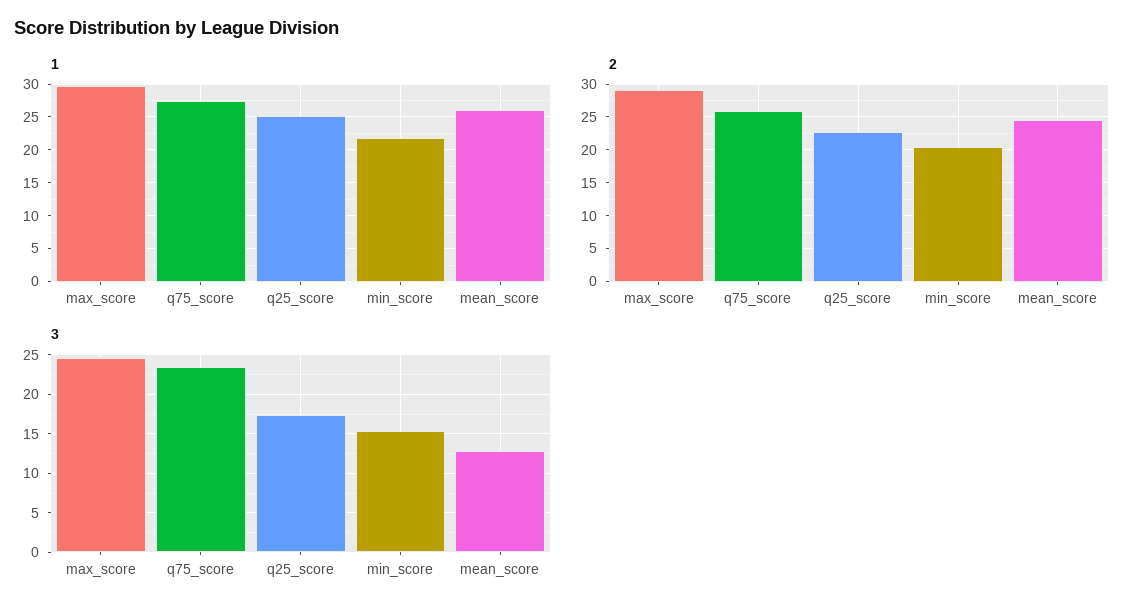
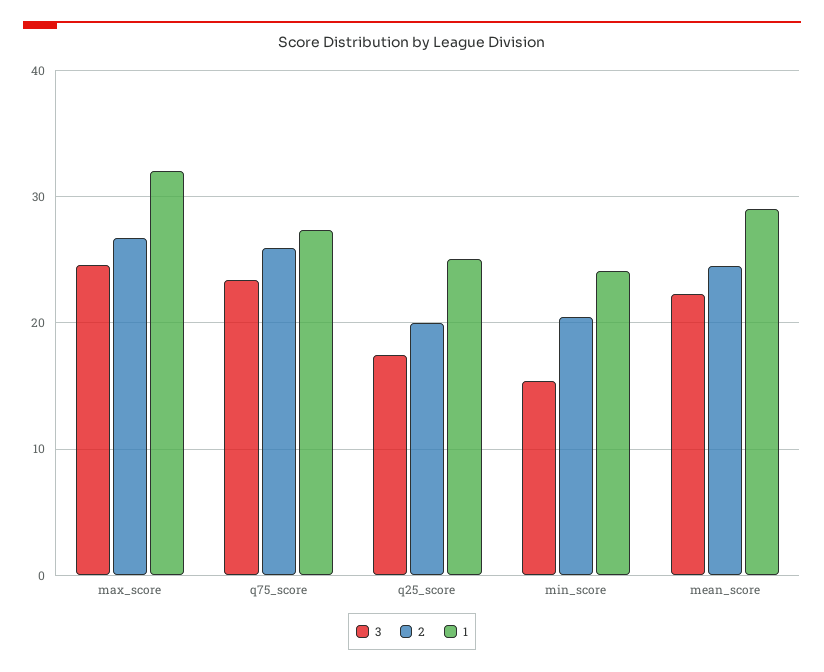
  {
    "1": {
-     "max_score": 30,
+     "max_score": 32,
      "q75_score": 27,
      "q25_score": 25,
-     "min_score": 22,
+     "min_score": 24,
-     "mean_score": 26
+     "mean_score": 29
    },
    "2": {
-     "max_score": 29,
+     "max_score": 27,
      "q75_score": 26,
-     "q25_score": 23,
+     "q25_score": 20,
      "min_score": 20,
      "mean_score": 25
    },
    "3": {
      "max_score": 25,
      "q75_score": 23,
      "q25_score": 17,
      "min_score": 15,
-     "mean_score": 13
+     "mean_score": 22
    }
  }

